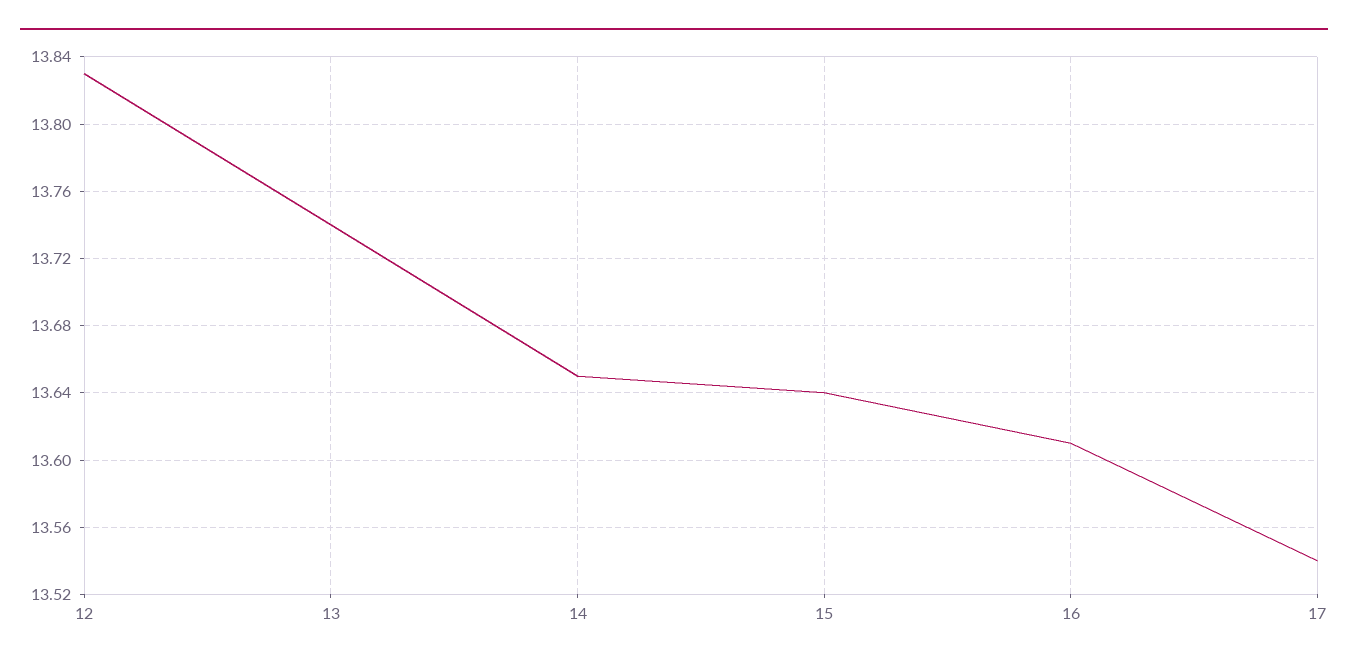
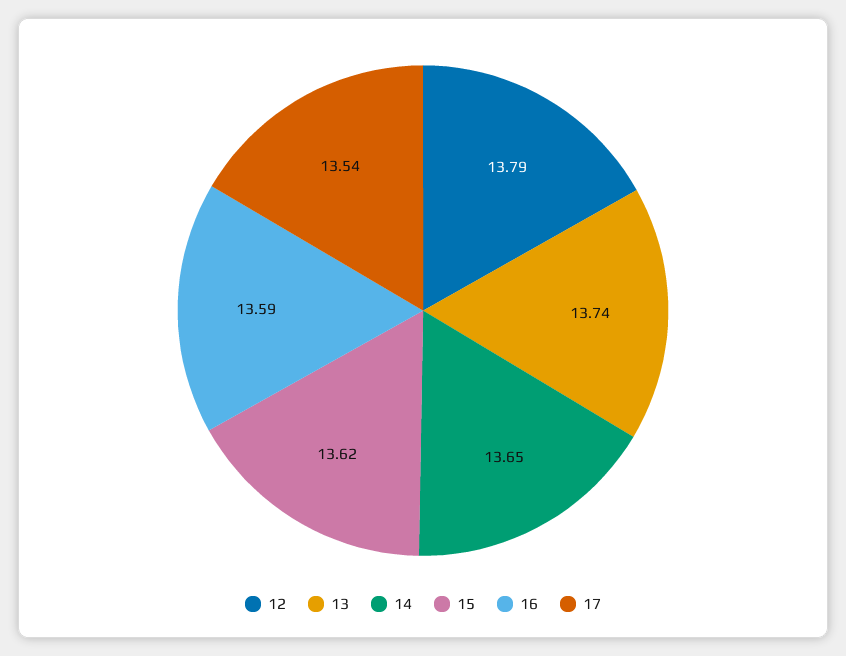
  {
-   "12": 13.83,
+   "12": 13.79,
    "13": 13.74,
    "14": 13.65,
-   "15": 13.64,
+   "15": 13.62,
-   "16": 13.61,
+   "16": 13.59,
    "17": 13.54
  }

